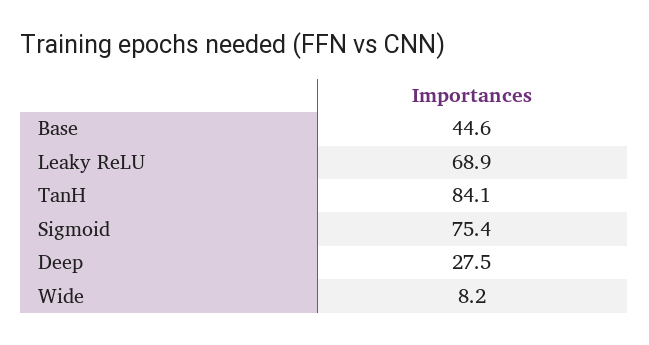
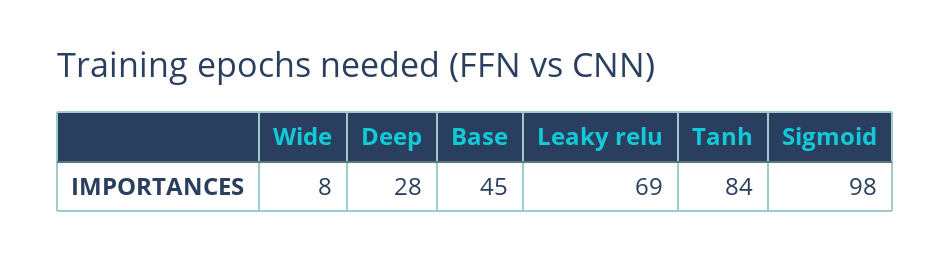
  {
    "Base": 44.6,
    "Leaky ReLU": 68.9,
    "TanH": 84.1,
-   "Sigmoid": 75.4,
+   "Sigmoid": 98,
    "Deep": 27.5,
    "Wide": 8.2
  }

